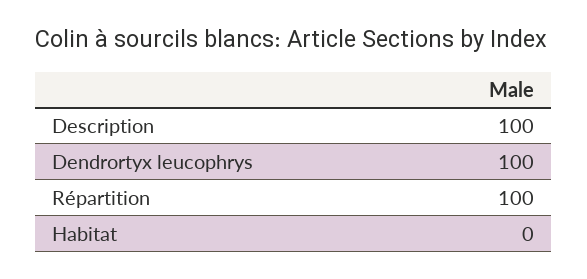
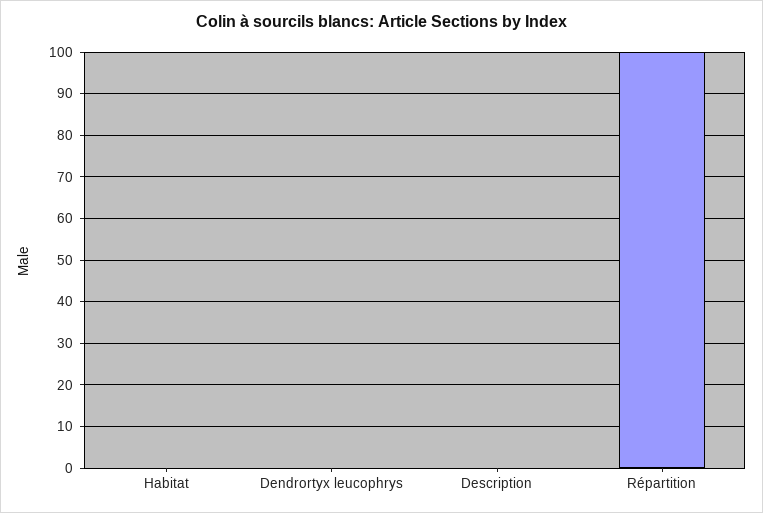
  {
-   "Description": 100,
+   "Description": 0,
-   "Dendrortyx leucophrys": 100,
+   "Dendrortyx leucophrys": 0,
    "Répartition": 100,
    "Habitat": 0
  }

